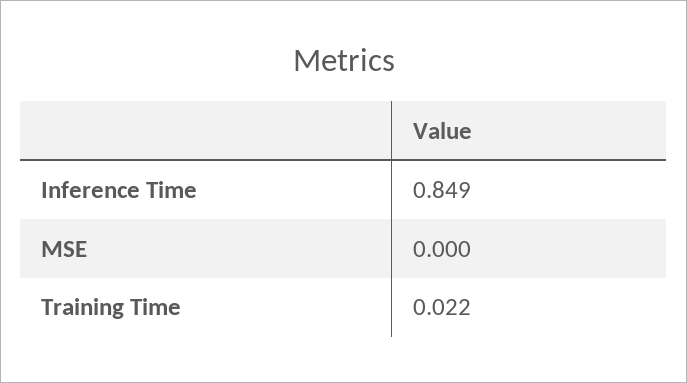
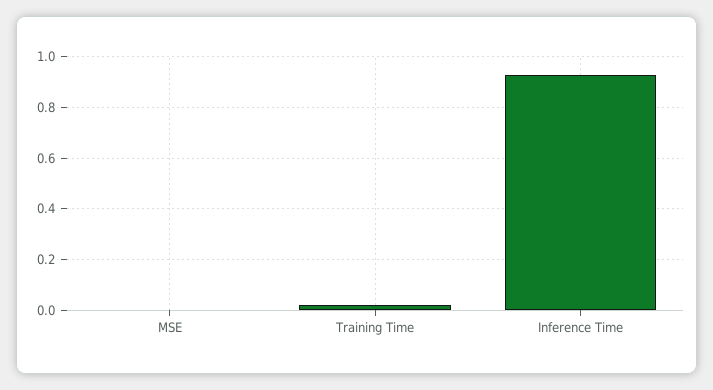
  {
-   "Inference Time": 0.849,
+   "Inference Time": 0.925,
    "MSE": 0,
    "Training Time": 0.022
  }

